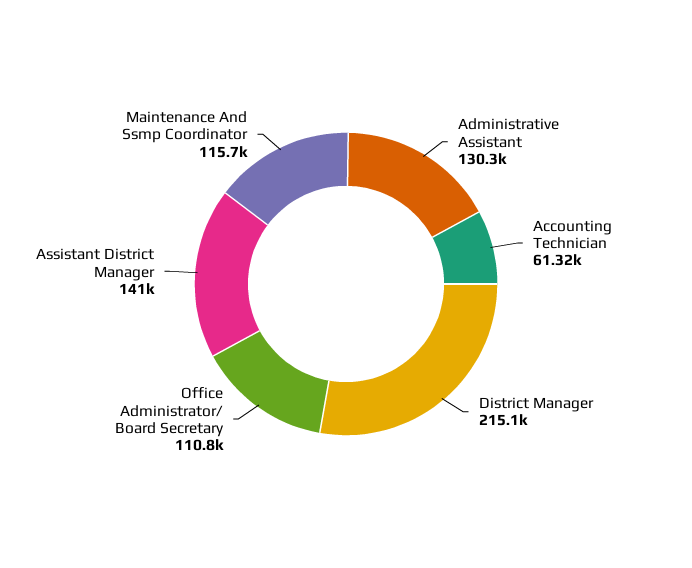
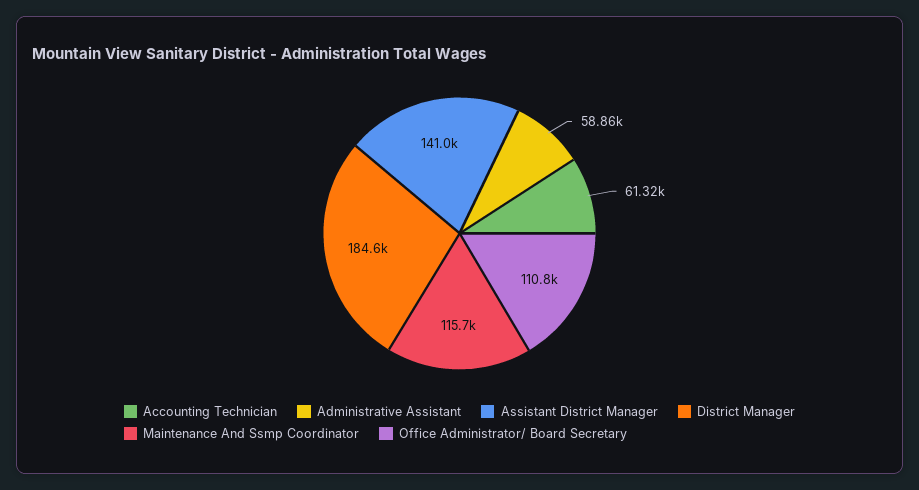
  {
-   "Administrative Assistant": 130300,
+   "Administrative Assistant": 58860,
    "Accounting Technician": 61320,
-   "District Manager": 215100,
+   "District Manager": 184600,
    "Office Administrator/ Board Secretary": 110800,
    "Assistant District Manager": 141000,
    "Maintenance And Ssmp Coordinator": 115700
  }

